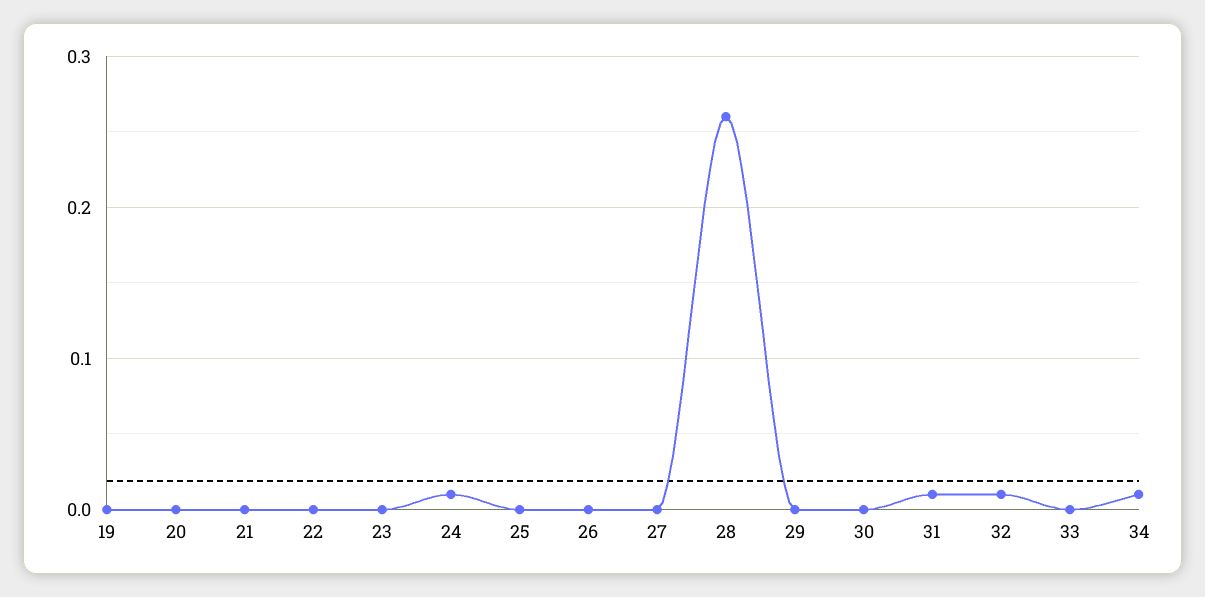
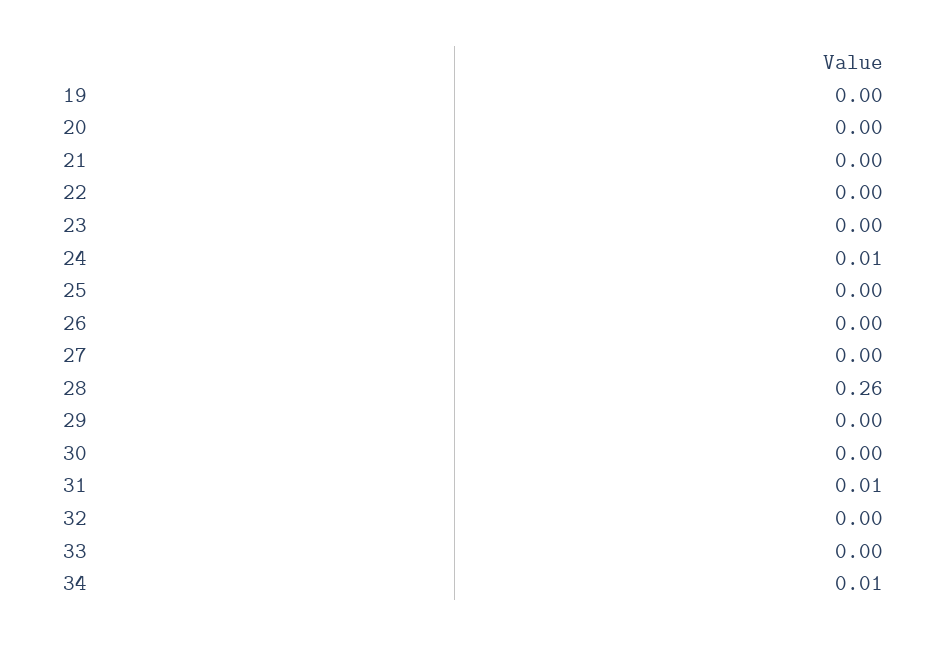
  {
    "19": 0,
    "20": 0,
    "21": 0,
    "22": 0,
    "23": 0,
    "24": 0.01,
    "25": 0,
    "26": 0,
    "27": 0,
    "28": 0.26,
    "29": 0,
    "30": 0,
    "31": 0.01,
-   "32": 0.01,
+   "32": 0,
    "33": 0,
    "34": 0.01
  }

